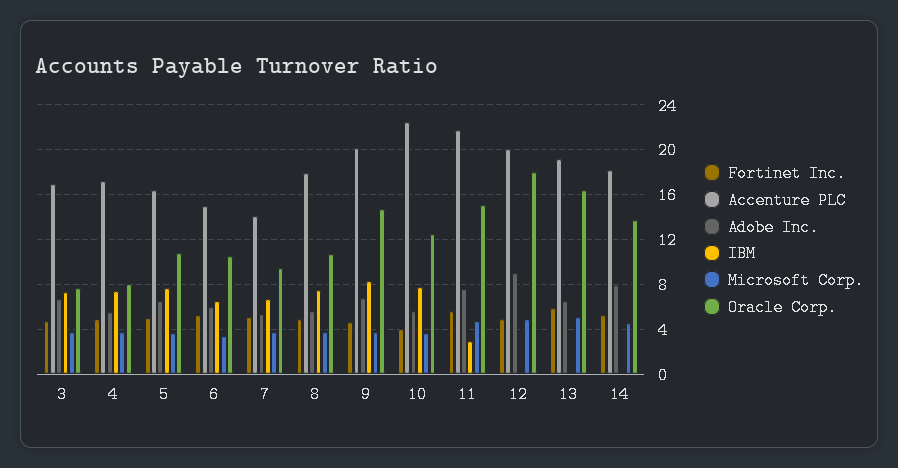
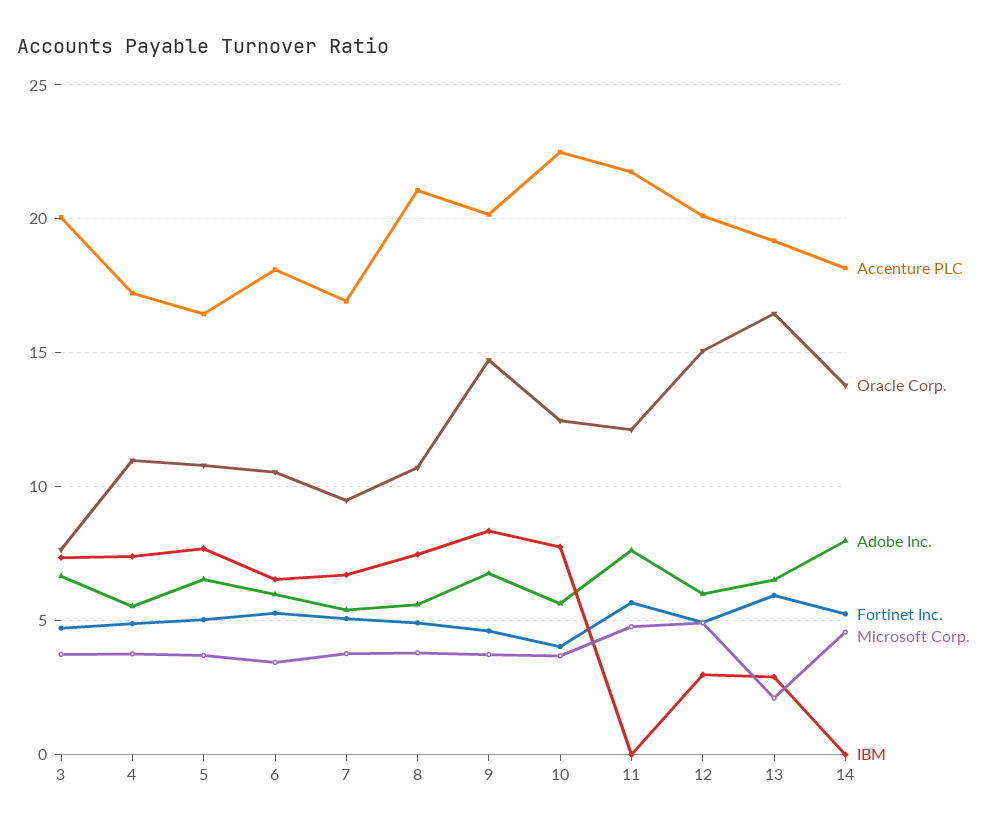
  {
    "Fortinet Inc.": {
      "3": 4.5,
      "4": 5,
      "5": 5,
      "6": 5.5,
      "7": 5,
      "8": 5,
      "9": 4.5,
      "10": 4,
      "11": 5.5,
      "12": 5,
      "13": 6,
      "14": 5.5
    },
    "Accenture PLC": {
-     "3": 17,
+     "3": 20,
      "4": 17,
      "5": 16.5,
-     "6": 15,
+     "6": 18,
-     "7": 14,
+     "7": 17,
-     "8": 18,
+     "8": 21,
      "9": 20,
      "10": 22.5,
      "11": 22,
      "12": 20,
      "13": 19,
      "14": 18
    },
    "Adobe Inc.": {
      "3": 6.5,
      "4": 5.5,
      "5": 6.5,
      "6": 6,
      "7": 5.5,
      "8": 5.5,
      "9": 7,
      "10": 5.5,
      "11": 7.5,
-     "12": 9,
+     "12": 6,
      "13": 6.5,
      "14": 8
    },
    "IBM": {
      "3": 7.5,
      "4": 7.5,
      "5": 7.5,
      "6": 6.5,
      "7": 6.5,
      "8": 7.5,
      "9": 8.5,
      "10": 8,
-     "11": 3,
+     "11": 0,
-     "12": 0,
+     "12": 3,
-     "13": 0,
+     "13": 3,
      "14": 0
    },
    "Microsoft Corp.": {
      "3": 3.5,
      "4": 4,
      "5": 3.5,
      "6": 3.5,
      "7": 4,
      "8": 4,
      "9": 3.5,
      "10": 3.5,
      "11": 5,
      "12": 5,
-     "13": 5,
+     "13": 2,
      "14": 4.5
    },
    "Oracle Corp.": {
      "3": 7.5,
-     "4": 8,
+     "4": 11,
      "5": 11,
      "6": 10.5,
      "7": 9.5,
      "8": 10.5,
      "9": 14.5,
      "10": 12.5,
-     "11": 15,
+     "11": 12,
-     "12": 18,
+     "12": 15,
      "13": 16.5,
      "14": 14
    }
  }

